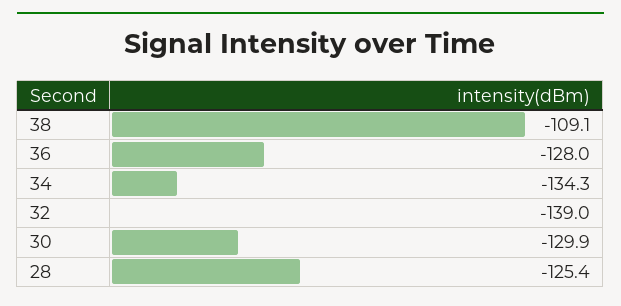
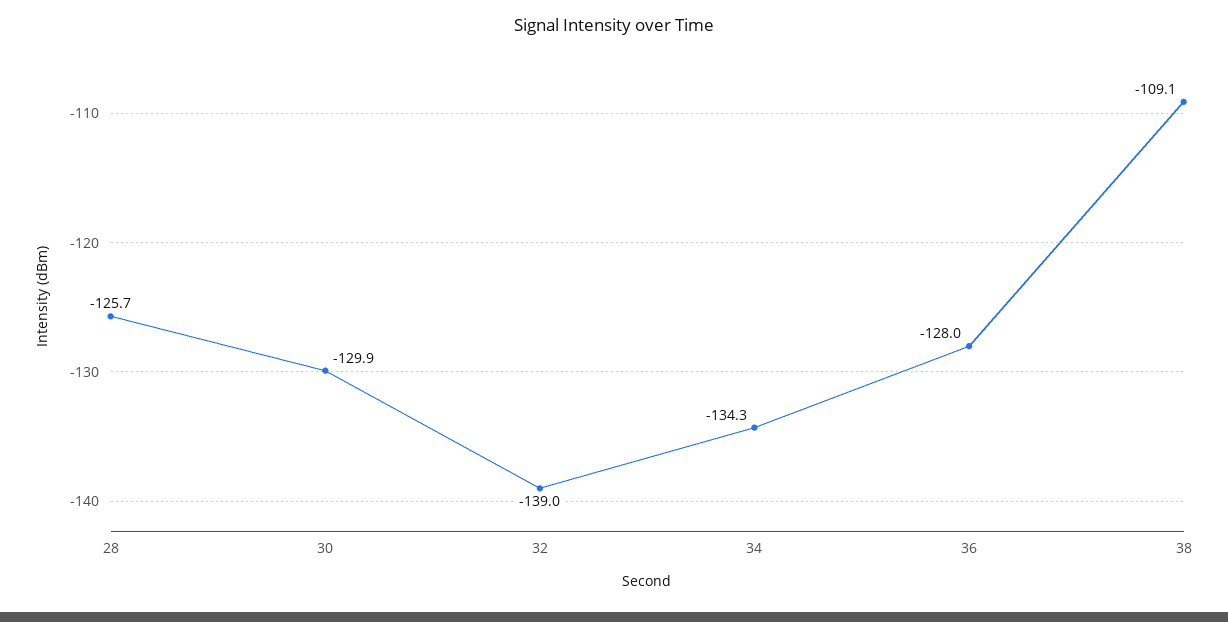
  {
    "38": -109.1,
    "36": -128,
    "34": -134.3,
    "32": -139,
    "30": -129.9,
-   "28": -125.4
+   "28": -125.7
  }

